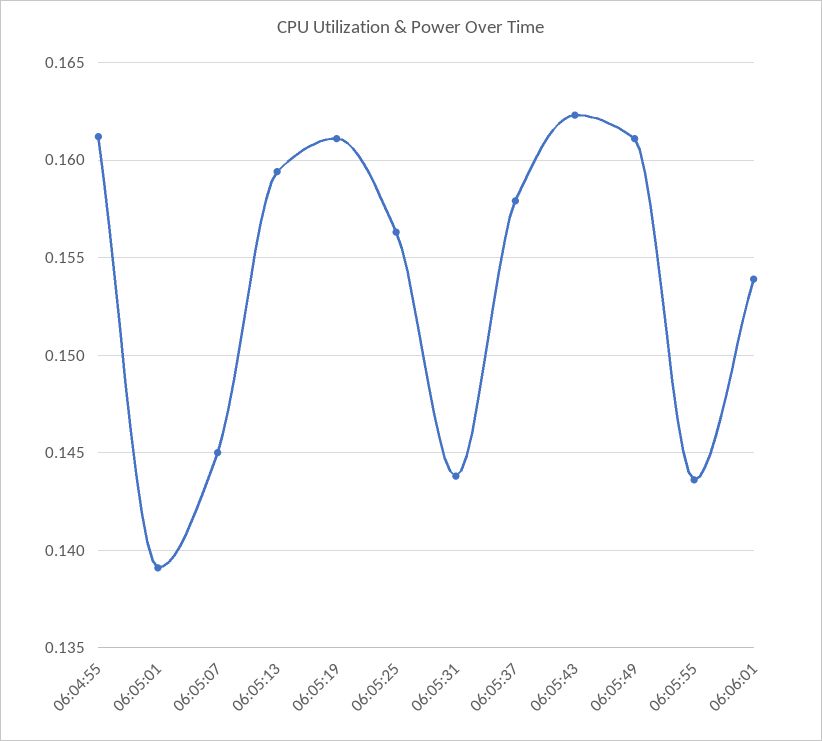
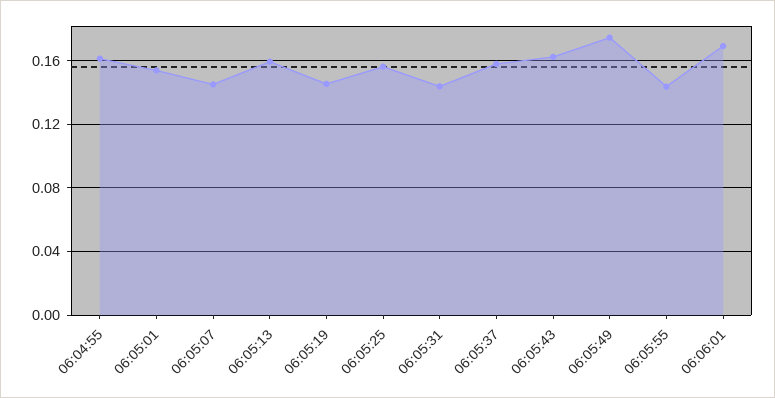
  {
    "06:04:55": 0.161,
-   "06:05:01": 0.139,
+   "06:05:01": 0.155,
    "06:05:07": 0.145,
    "06:05:13": 0.1595,
-   "06:05:19": 0.161,
+   "06:05:19": 0.145,
    "06:05:25": 0.1565,
    "06:05:31": 0.144,
    "06:05:37": 0.158,
    "06:05:43": 0.1625,
-   "06:05:49": 0.161,
+   "06:05:49": 0.175,
    "06:05:55": 0.1435,
-   "06:06:01": 0.154
+   "06:06:01": 0.17
  }

